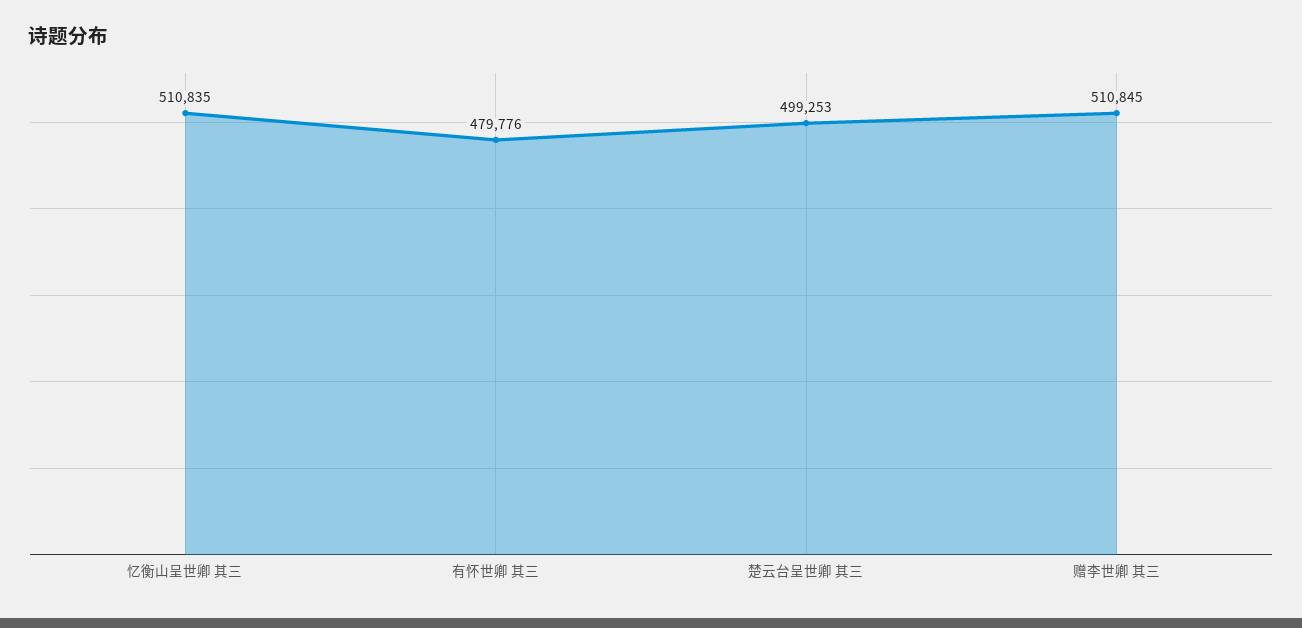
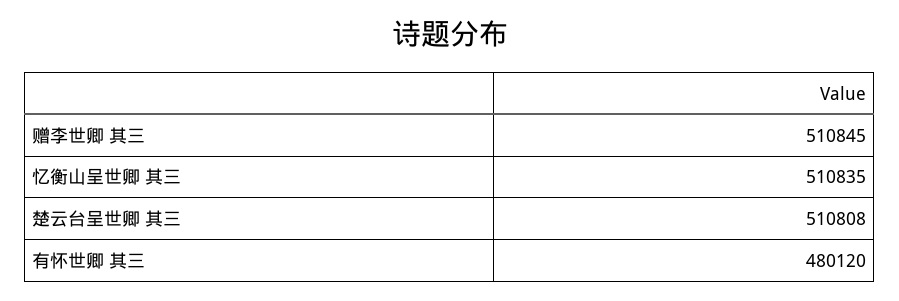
  {
    "忆衡山呈世卿 其三": 510835,
-   "有怀世卿 其三": 479776,
+   "有怀世卿 其三": 480120,
-   "楚云台呈世卿 其三": 499253,
+   "楚云台呈世卿 其三": 510808,
    "赠李世卿 其三": 510845
  }

